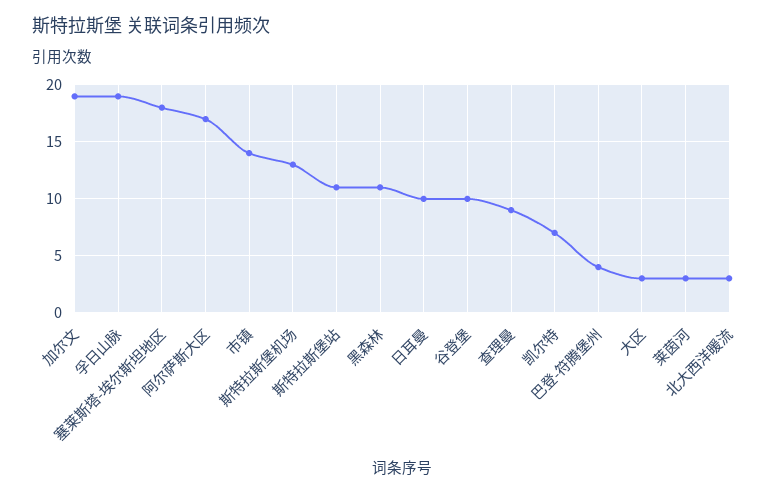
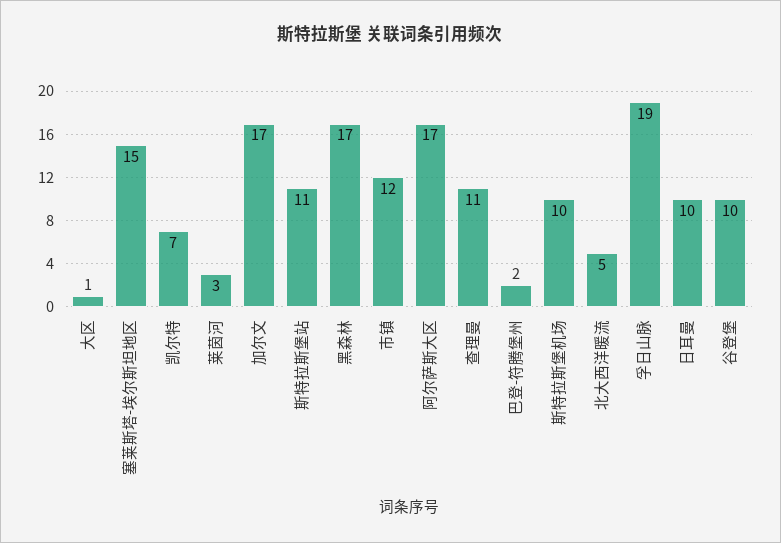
  {
-   "加尔文": 19,
+   "加尔文": 17,
    "孚日山脉": 19,
-   "塞莱斯塔-埃尔斯坦地区": 18,
+   "塞莱斯塔-埃尔斯坦地区": 15,
    "阿尔萨斯大区": 17,
-   "市镇": 14,
+   "市镇": 12,
-   "斯特拉斯堡机场": 13,
+   "斯特拉斯堡机场": 10,
    "斯特拉斯堡站": 11,
-   "黑森林": 11,
+   "黑森林": 17,
    "日耳曼": 10,
    "谷登堡": 10,
-   "查理曼": 9,
+   "查理曼": 11,
    "凯尔特": 7,
-   "巴登-符腾堡州": 4,
+   "巴登-符腾堡州": 2,
-   "大区": 3,
+   "大区": 1,
    "莱茵河": 3,
-   "北大西洋暖流": 3
+   "北大西洋暖流": 5
  }

